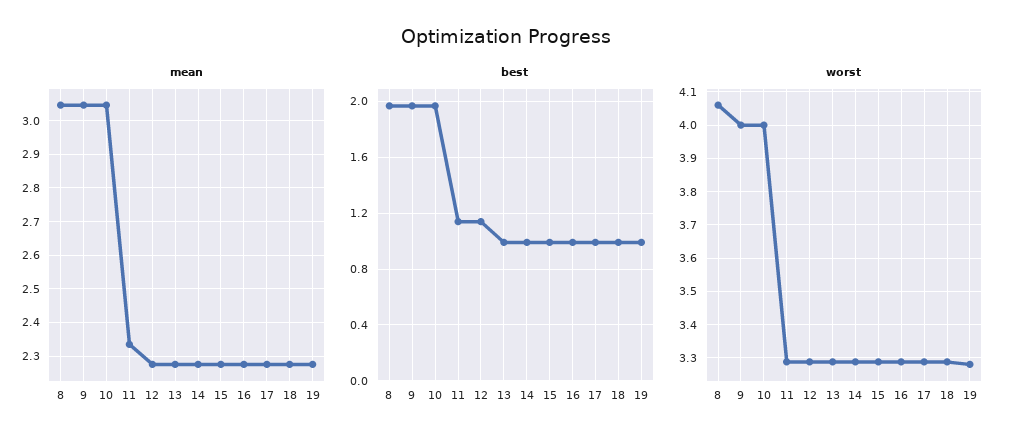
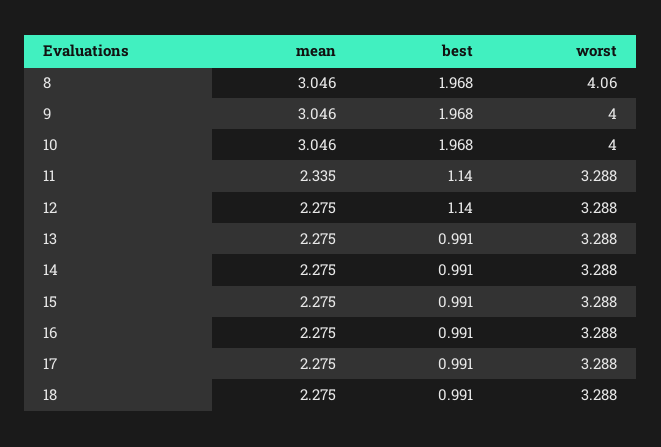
  {
    "mean": {
      "8": 3.046,
      "9": 3.046,
      "10": 3.046,
      "11": 2.335,
      "12": 2.275,
      "13": 2.275,
      "14": 2.275,
      "15": 2.275,
      "16": 2.275,
      "17": 2.275,
-     "18": 2.275,
+     "18": 2.275
-     "19": 2.28
    },
    "best": {
      "8": 1.968,
      "9": 1.968,
      "10": 1.968,
      "11": 1.14,
      "12": 1.14,
      "13": 0.991,
      "14": 0.991,
      "15": 0.991,
      "16": 0.991,
      "17": 0.991,
-     "18": 0.991,
+     "18": 0.991
-     "19": 1
    },
    "worst": {
      "8": 4.06,
      "9": 4,
      "10": 4,
      "11": 3.288,
      "12": 3.288,
      "13": 3.288,
      "14": 3.288,
      "15": 3.288,
      "16": 3.288,
      "17": 3.288,
-     "18": 3.288,
+     "18": 3.288
-     "19": 3.28
    }
  }

